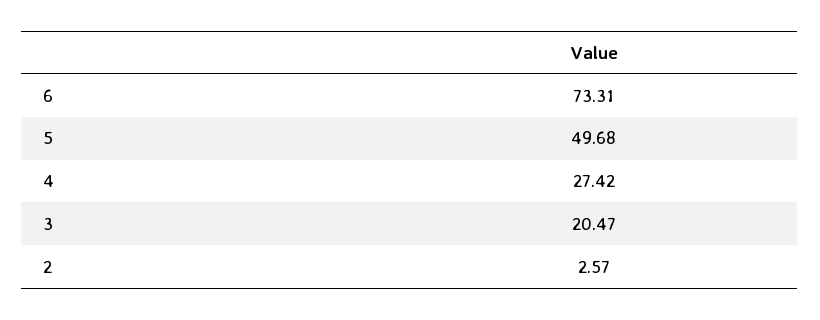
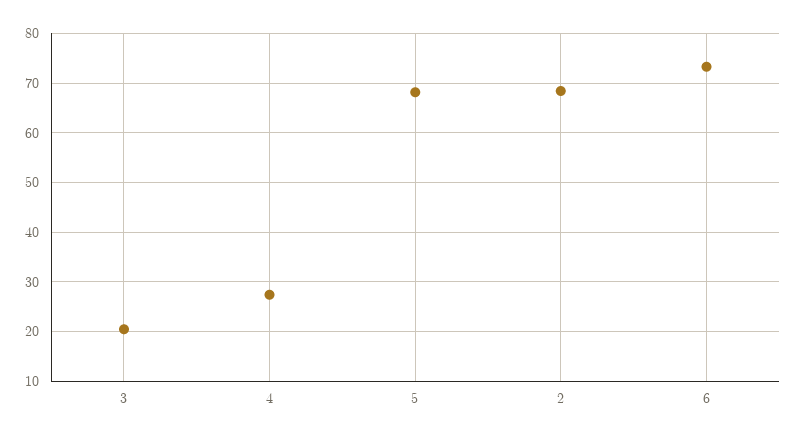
  {
    "6": 73.31,
-   "5": 49.68,
+   "5": 68,
    "4": 27.42,
    "3": 20.47,
-   "2": 2.57
+   "2": 68
  }

